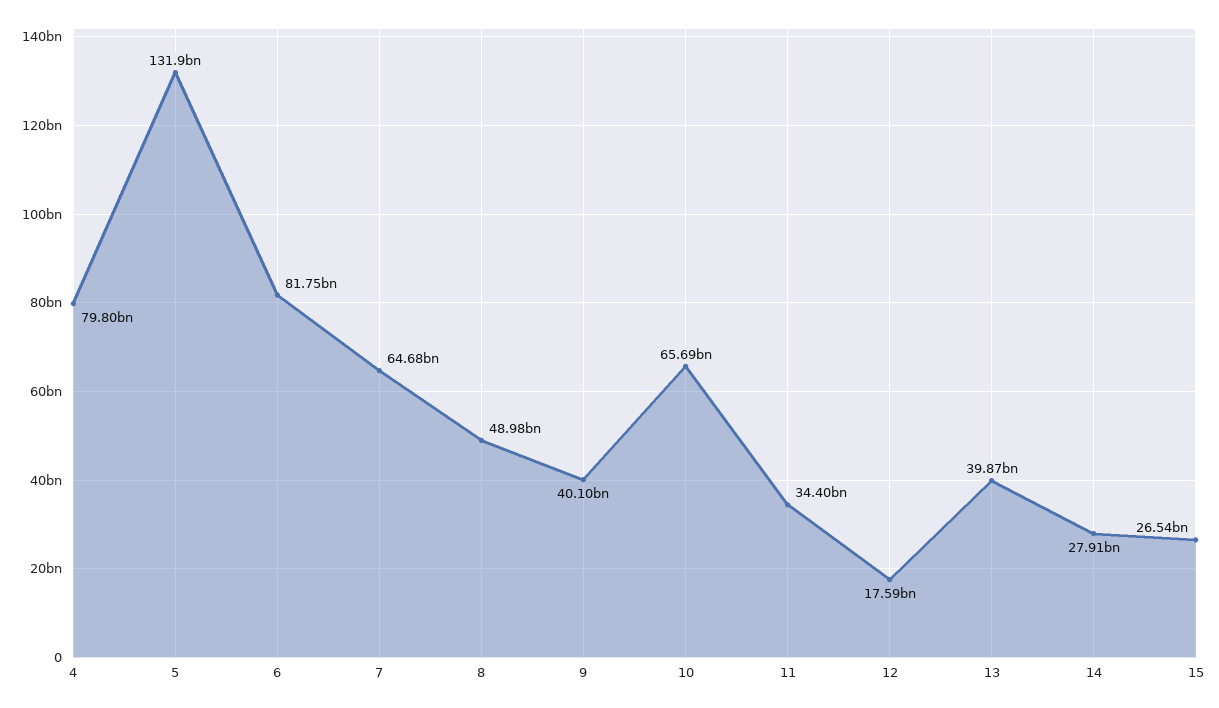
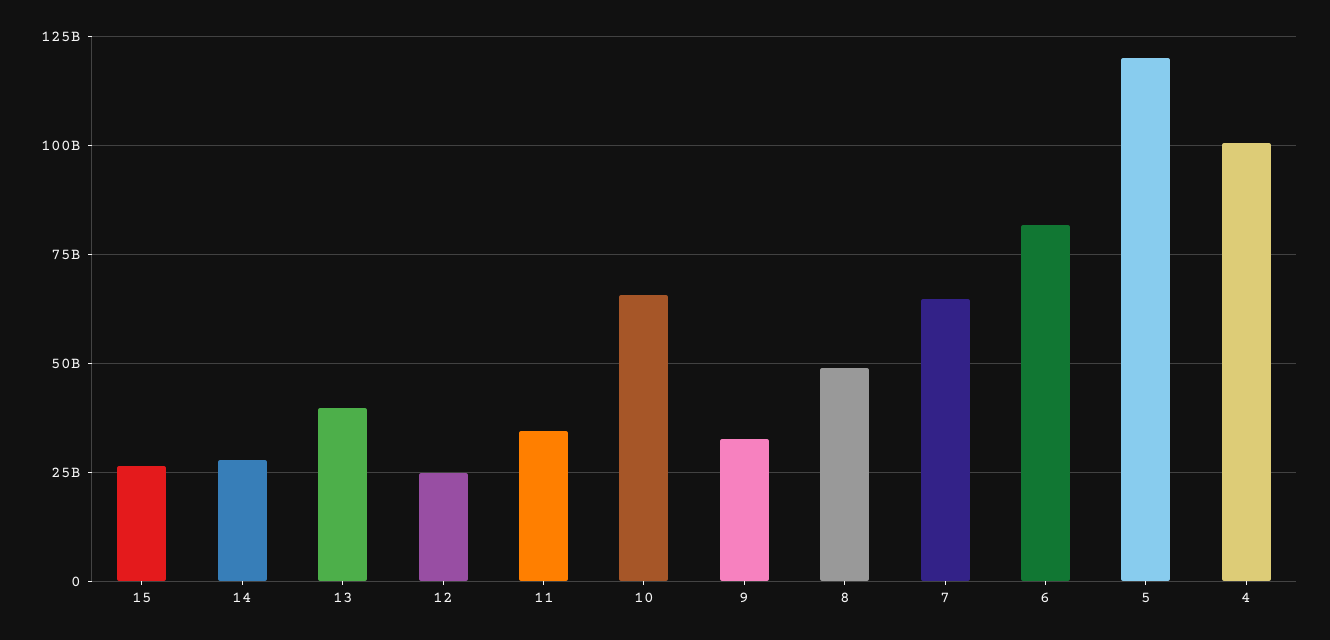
  {
-   "4": 79800000000,
+   "4": 100000000000,
-   "5": 131900000000,
+   "5": 120000000000,
    "6": 81750000000,
    "7": 64680000000,
    "8": 48980000000,
-   "9": 40100000000,
+   "9": 32500000000,
    "10": 65690000000,
    "11": 34400000000,
-   "12": 17590000000,
+   "12": 25000000000,
    "13": 39870000000,
    "14": 27910000000,
    "15": 26540000000
  }

